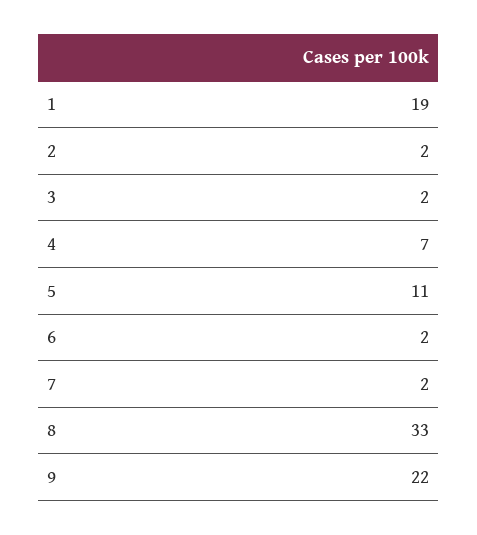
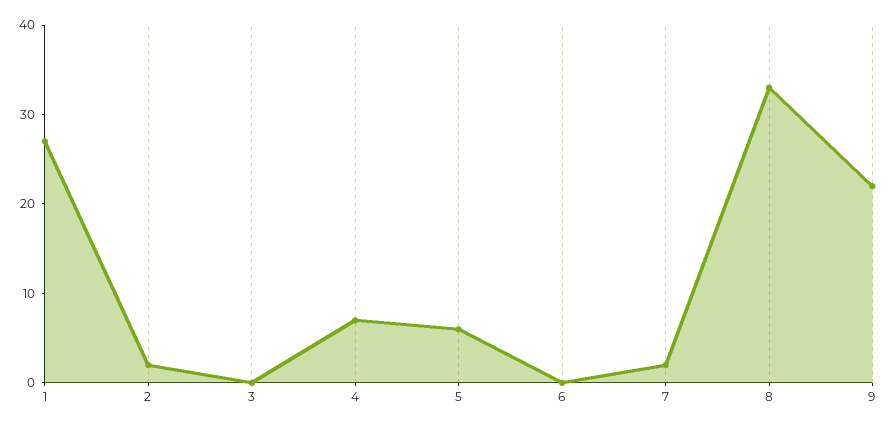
  {
-   "1": 19,
+   "1": 27,
    "2": 2,
-   "3": 2,
+   "3": 0,
    "4": 7,
-   "5": 11,
+   "5": 6,
-   "6": 2,
+   "6": 0,
    "7": 2,
    "8": 33,
    "9": 22
  }

